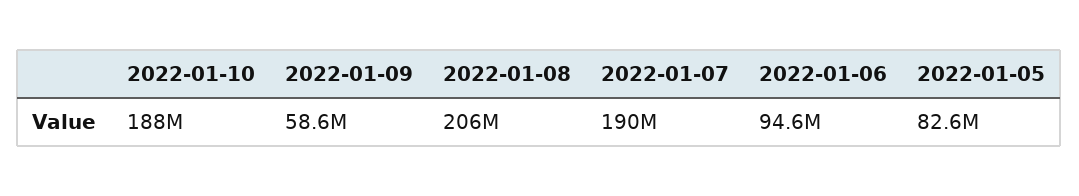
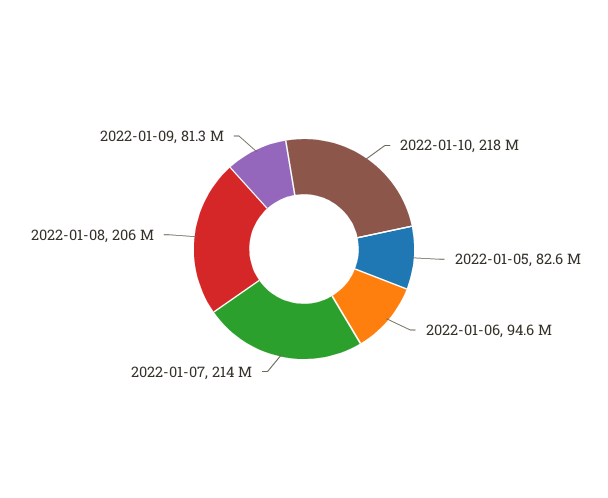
  {
-   "2022-01-10": 188000000,
+   "2022-01-10": 218000000,
-   "2022-01-09": 58600000,
+   "2022-01-09": 81300000,
    "2022-01-08": 206000000,
-   "2022-01-07": 190000000,
+   "2022-01-07": 214000000,
    "2022-01-06": 94600000,
    "2022-01-05": 82600000
  }

